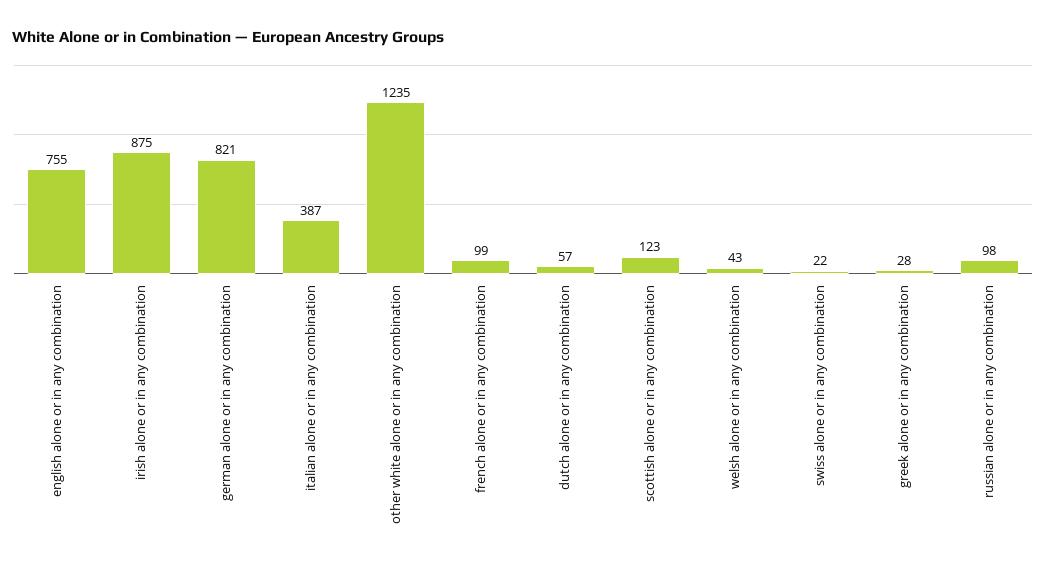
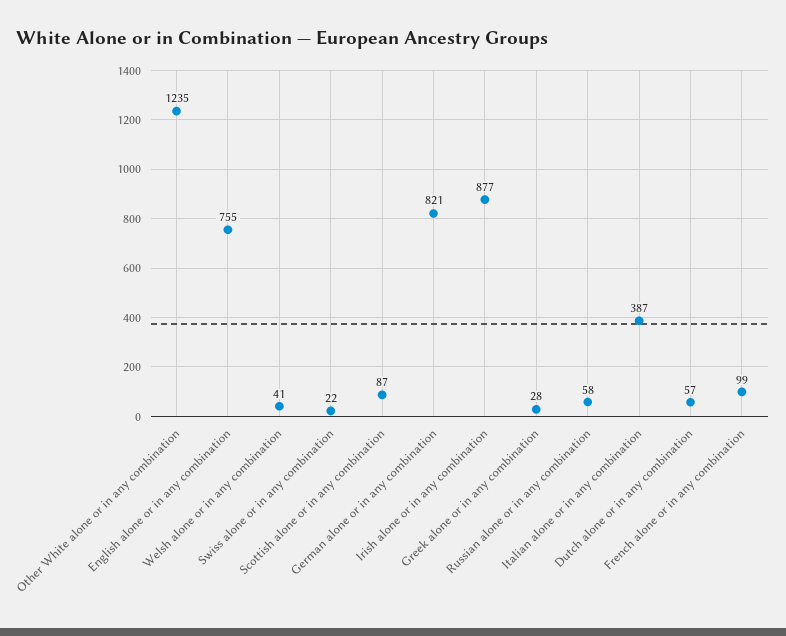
  {
    "english alone or in any combination": 755,
-   "irish alone or in any combination": 875,
+   "irish alone or in any combination": 877,
    "german alone or in any combination": 821,
    "italian alone or in any combination": 387,
    "other white alone or in any combination": 1235,
    "french alone or in any combination": 99,
    "dutch alone or in any combination": 57,
-   "scottish alone or in any combination": 123,
+   "scottish alone or in any combination": 87,
-   "welsh alone or in any combination": 43,
+   "welsh alone or in any combination": 41,
    "swiss alone or in any combination": 22,
    "greek alone or in any combination": 28,
-   "russian alone or in any combination": 98
+   "russian alone or in any combination": 58
  }

